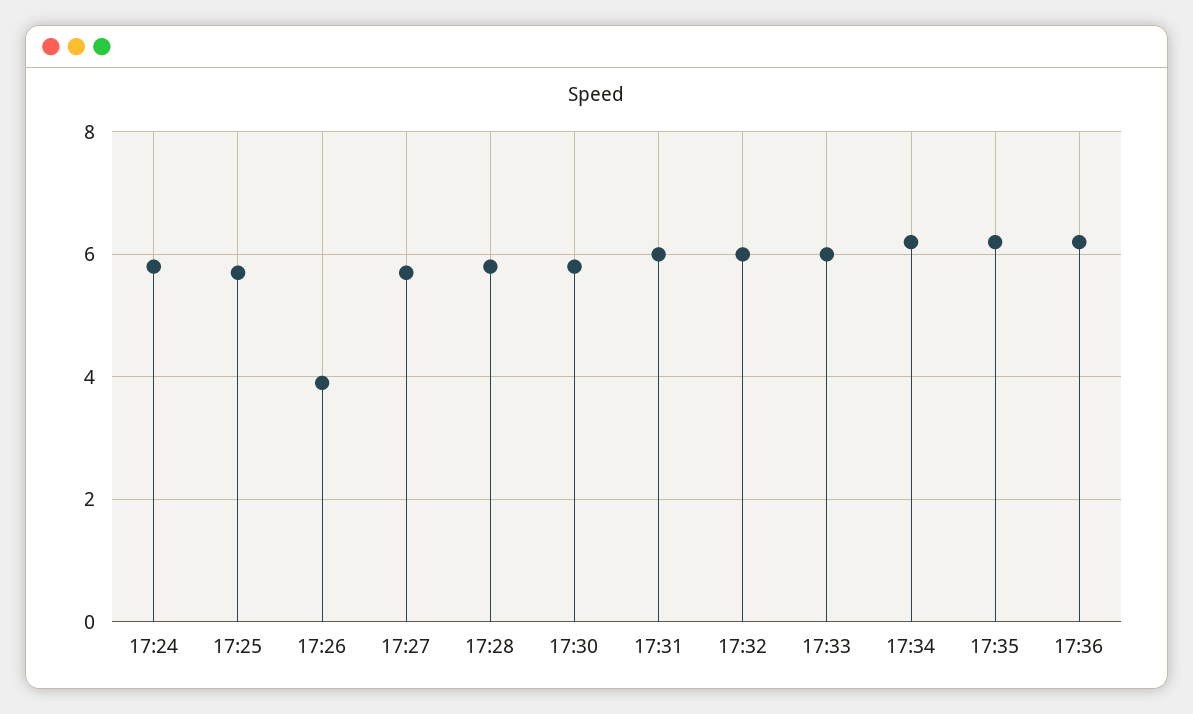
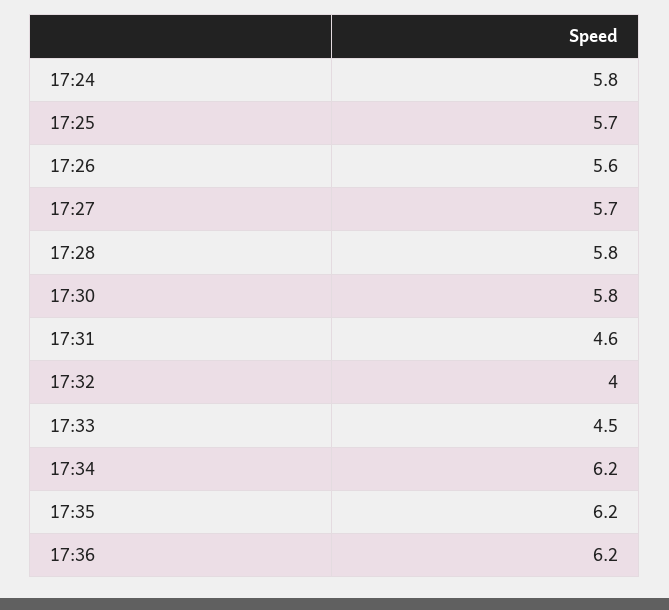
  {
    "17:24": 5.8,
    "17:25": 5.7,
-   "17:26": 4,
+   "17:26": 5.6,
    "17:27": 5.7,
    "17:28": 5.8,
    "17:30": 5.8,
-   "17:31": 6,
+   "17:31": 4.6,
-   "17:32": 6,
+   "17:32": 4,
-   "17:33": 6,
+   "17:33": 4.5,
    "17:34": 6.2,
    "17:35": 6.2,
    "17:36": 6.2
  }

